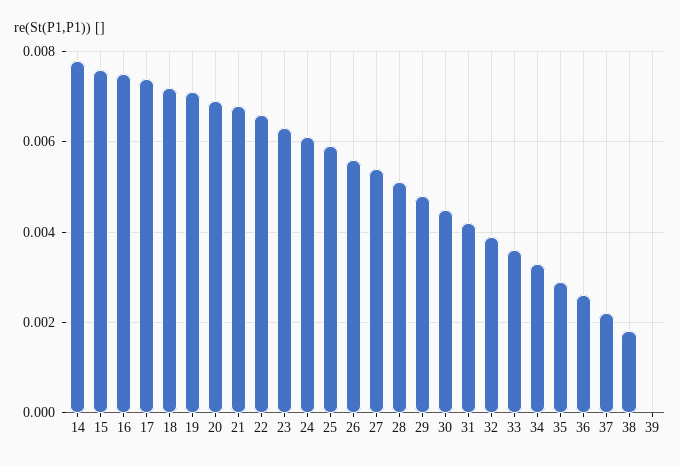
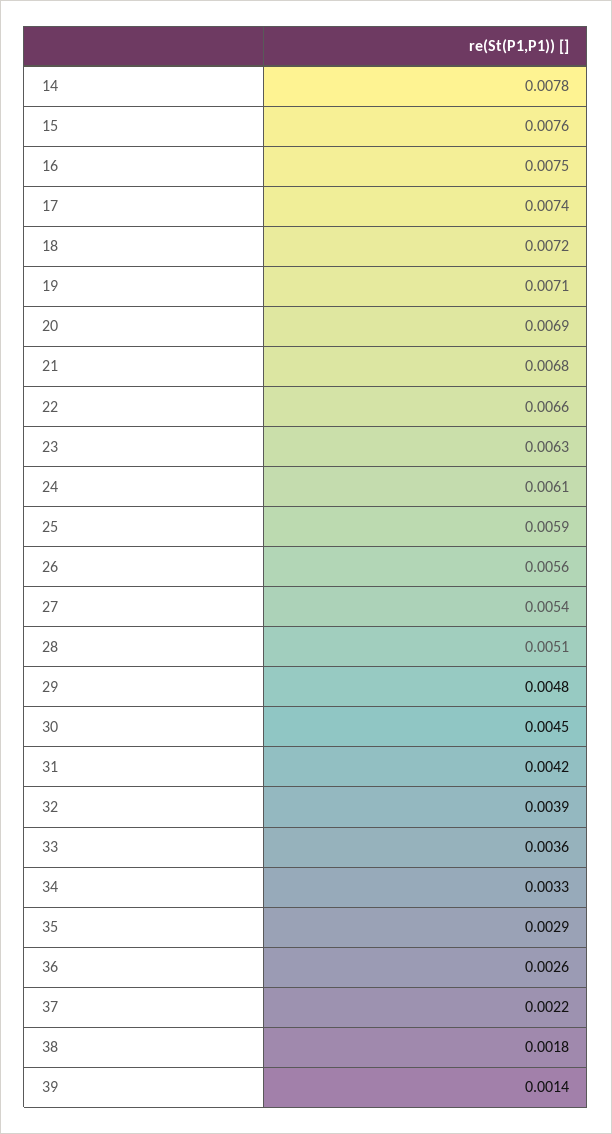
  {
    "14": 0.0078,
    "15": 0.0076,
    "16": 0.0075,
    "17": 0.0074,
    "18": 0.0072,
    "19": 0.0071,
    "20": 0.0069,
    "21": 0.0068,
    "22": 0.0066,
    "23": 0.0063,
    "24": 0.0061,
    "25": 0.0059,
    "26": 0.0056,
    "27": 0.0054,
    "28": 0.0051,
    "29": 0.0048,
    "30": 0.0045,
    "31": 0.0042,
    "32": 0.0039,
    "33": 0.0036,
    "34": 0.0033,
    "35": 0.0029,
    "36": 0.0026,
    "37": 0.0022,
    "38": 0.0018,
-   "39": 0
+   "39": 0.0014
  }

